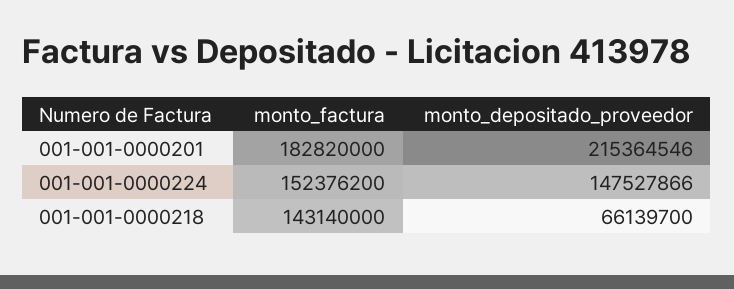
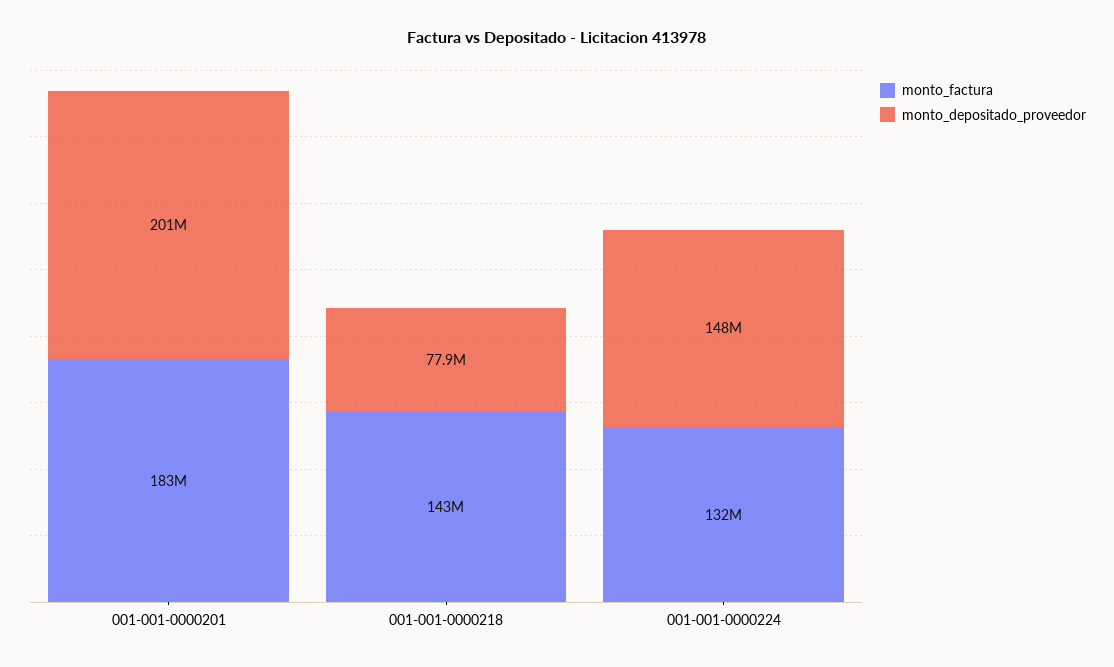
  {
    "monto_factura": {
      "001-001-0000201": 182820000,
-     "001-001-0000224": 152376200,
+     "001-001-0000224": 132000000,
      "001-001-0000218": 143140000
    },
    "monto_depositado_proveedor": {
-     "001-001-0000201": 215364546,
+     "001-001-0000201": 201000000,
      "001-001-0000224": 147527866,
-     "001-001-0000218": 66139700
+     "001-001-0000218": 77900000
    }
  }

